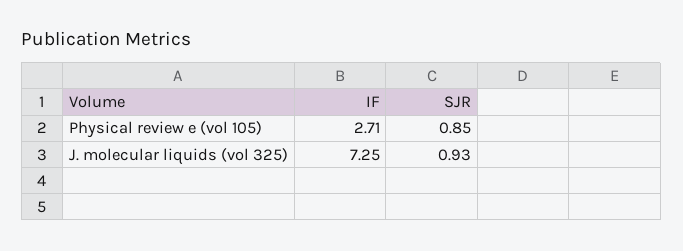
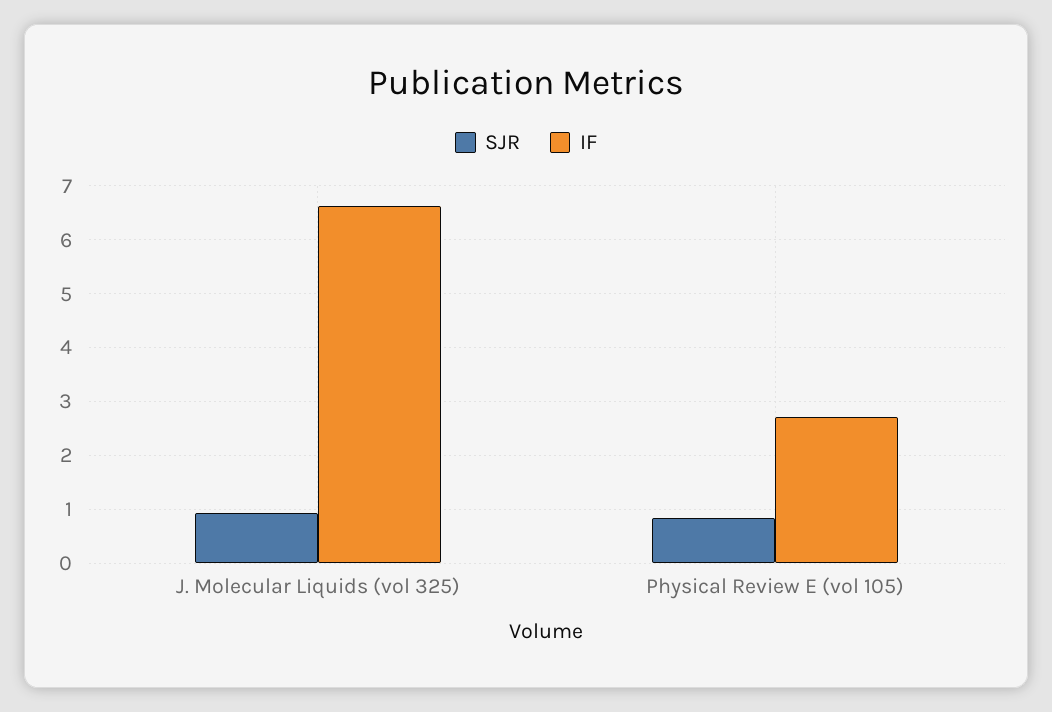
  {
    "IF": {
      "Physical review e (vol 105)": 2.71,
-     "J. molecular liquids (vol 325)": 7.25
+     "J. molecular liquids (vol 325)": 6.6
    },
    "SJR": {
      "Physical review e (vol 105)": 0.85,
      "J. molecular liquids (vol 325)": 0.93
    }
  }

